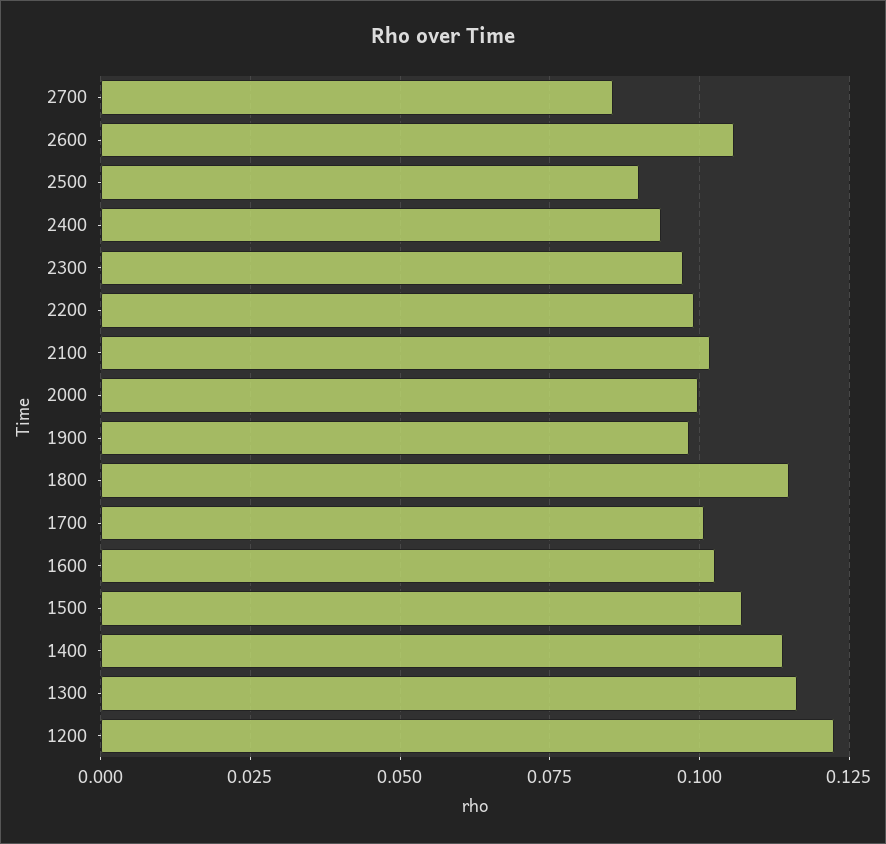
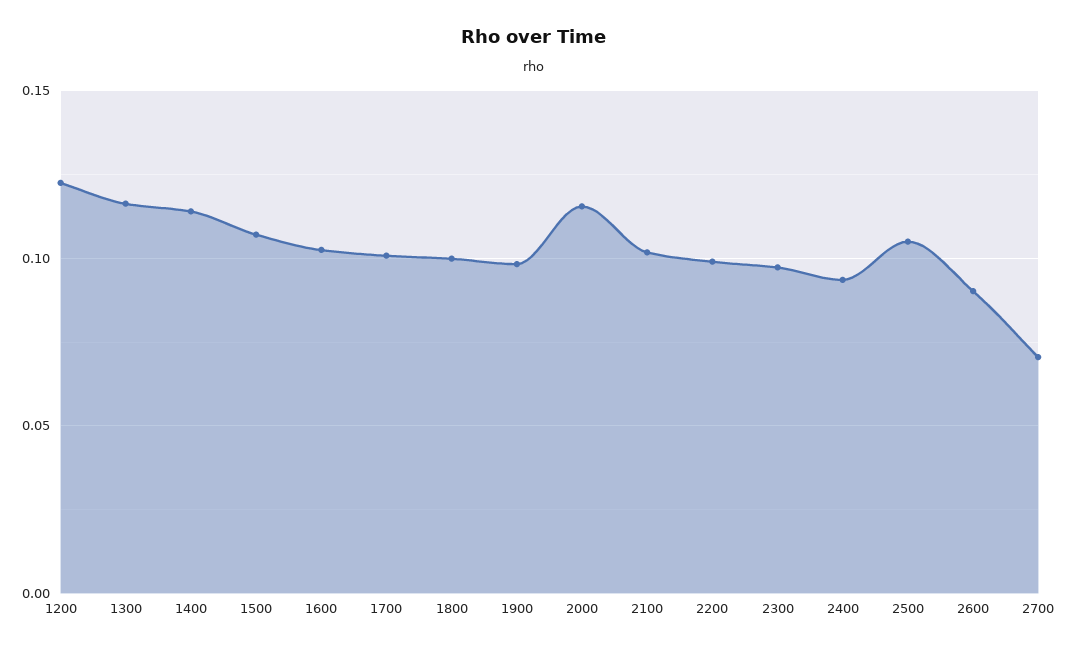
  {
-   "2700": 0.085,
+   "2700": 0.07,
-   "2600": 0.105,
+   "2600": 0.09,
-   "2500": 0.09,
+   "2500": 0.105,
    "2400": 0.0925,
    "2300": 0.0975,
    "2200": 0.1,
    "2100": 0.1025,
-   "2000": 0.1,
+   "2000": 0.115,
    "1900": 0.0975,
-   "1800": 0.115,
+   "1800": 0.1,
    "1700": 0.1,
    "1600": 0.1025,
    "1500": 0.1075,
    "1400": 0.115,
    "1300": 0.1175,
    "1200": 0.1225
  }

